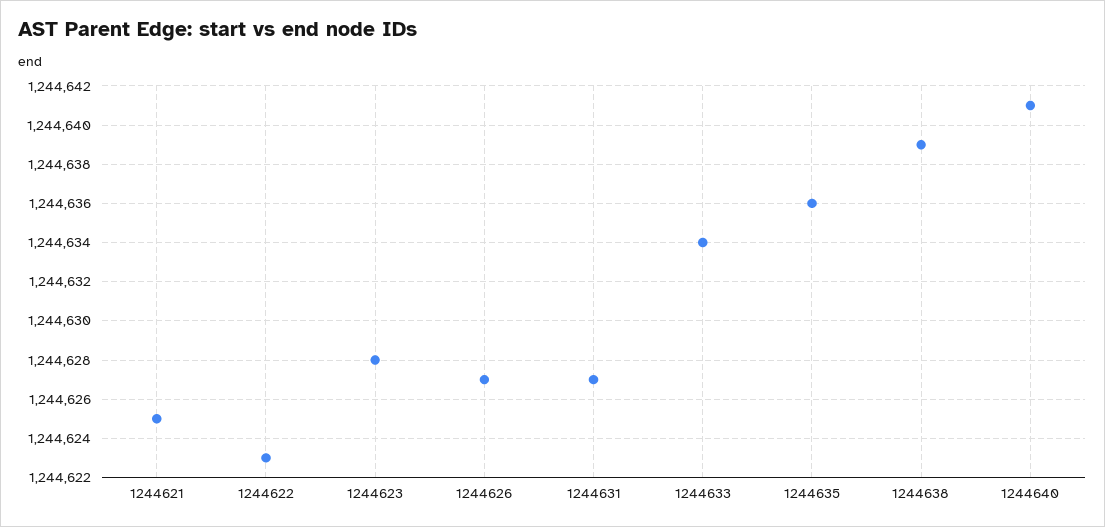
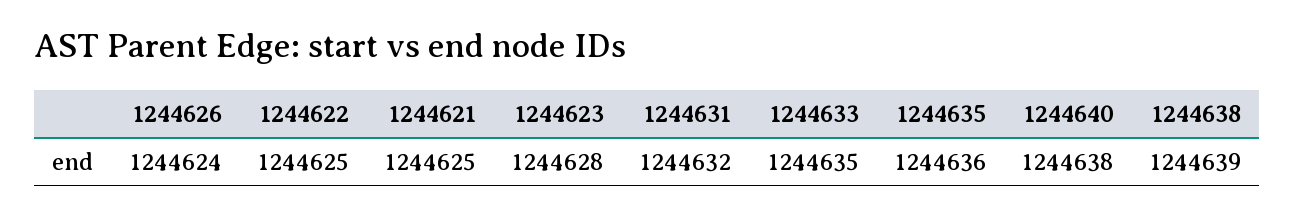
  {
    "1244621": 1244625,
-   "1244622": 1244623,
+   "1244622": 1244625,
    "1244623": 1244628,
-   "1244626": 1244627,
+   "1244626": 1244624,
-   "1244631": 1244627,
+   "1244631": 1244632,
-   "1244633": 1244634,
+   "1244633": 1244635,
    "1244635": 1244636,
    "1244638": 1244639,
-   "1244640": 1244641
+   "1244640": 1244638
  }

